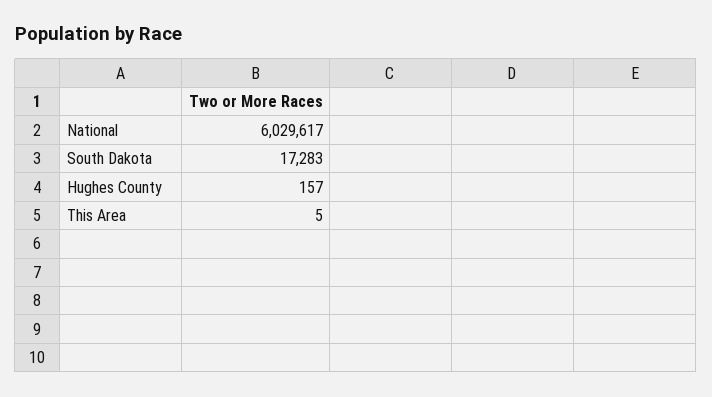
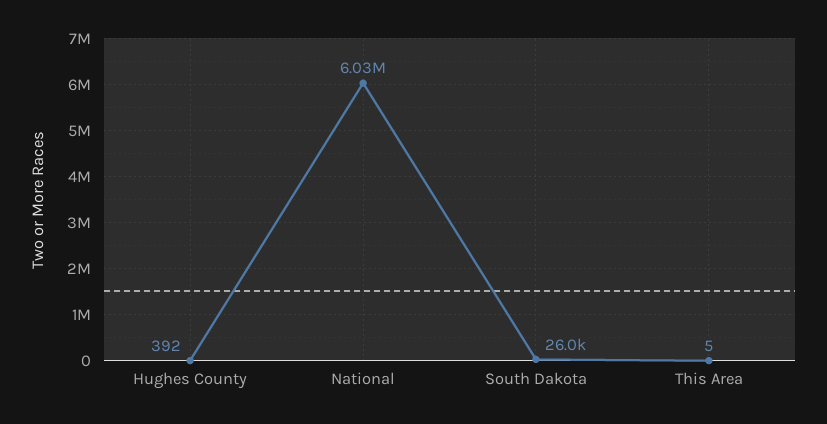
  {
    "National": 6029617,
-   "South Dakota": 17283,
+   "South Dakota": 26000,
-   "Hughes County": 157,
+   "Hughes County": 392,
    "This Area": 5
  }

